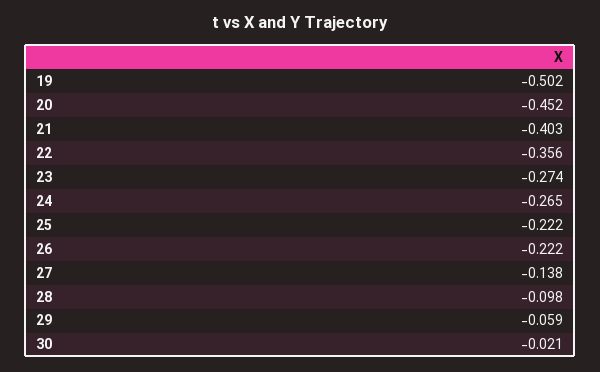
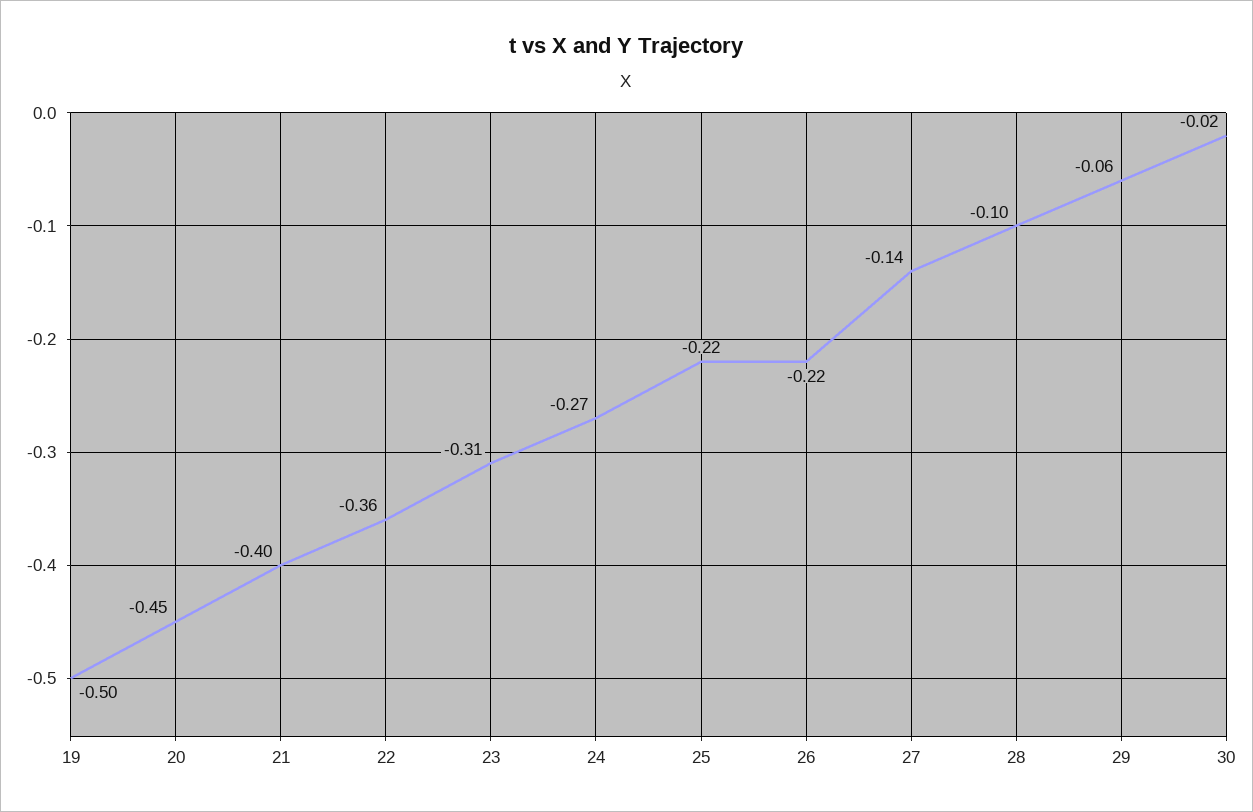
  {
    "19": -0.502,
    "20": -0.452,
    "21": -0.403,
    "22": -0.356,
-   "23": -0.274,
+   "23": -0.31,
    "24": -0.265,
    "25": -0.222,
    "26": -0.222,
    "27": -0.138,
    "28": -0.098,
    "29": -0.059,
    "30": -0.021
  }

